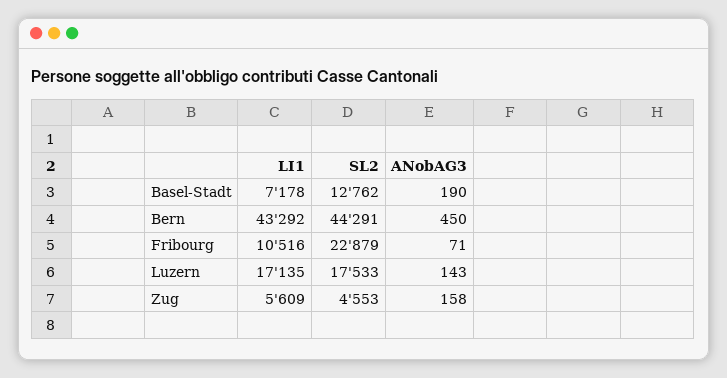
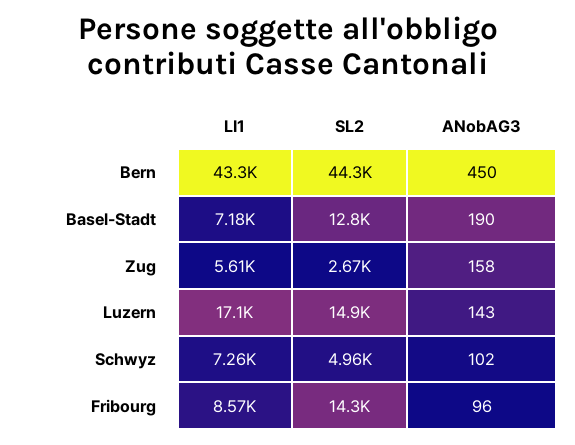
  {
    "LI1": {
      "Basel-Stadt": 7178,
      "Bern": 43292,
-     "Fribourg": 10516,
+     "Fribourg": 8570,
      "Luzern": 17135,
-     "Zug": 5609
+     "Zug": 5609,
+     "Schwyz": 7260
    },
    "SL2": {
      "Basel-Stadt": 12762,
      "Bern": 44291,
-     "Fribourg": 22879,
+     "Fribourg": 14300,
-     "Luzern": 17533,
+     "Luzern": 14900,
-     "Zug": 4553
+     "Zug": 2670,
+     "Schwyz": 4960
    },
    "ANobAG3": {
      "Basel-Stadt": 190,
      "Bern": 450,
-     "Fribourg": 71,
+     "Fribourg": 96,
      "Luzern": 143,
-     "Zug": 158
+     "Zug": 158,
+     "Schwyz": 102
    }
  }

